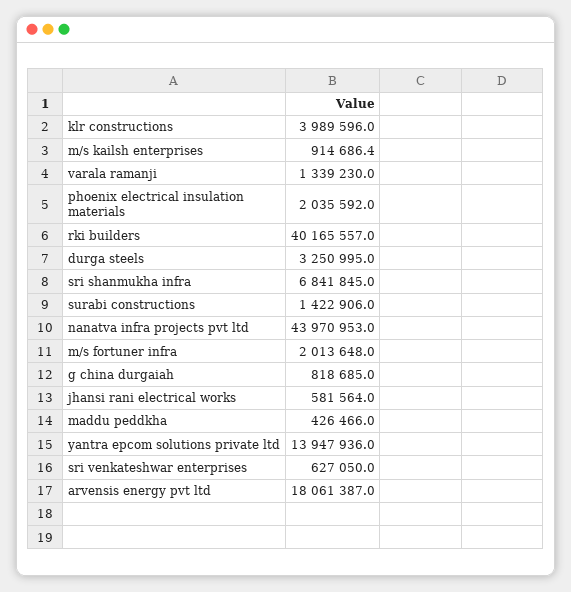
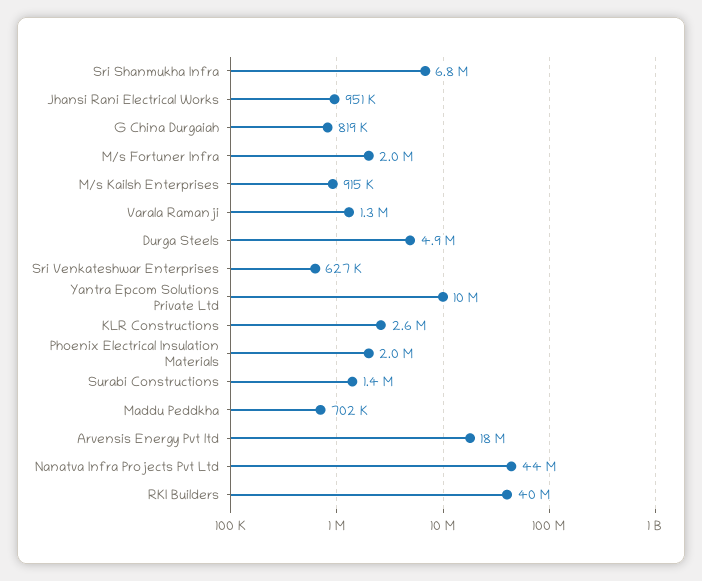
  {
-   "klr constructions": 3989596,
+   "klr constructions": 2600000,
    "m/s kailsh enterprises": 914686.4,
    "varala ramanji": 1339230,
    "phoenix electrical insulation materials": 2035592,
    "rki builders": 40165557,
-   "durga steels": 3250995,
+   "durga steels": 4900000,
    "sri shanmukha infra": 6841845,
    "surabi constructions": 1422906,
    "nanatva infra projects pvt ltd": 43970953,
    "m/s fortuner infra": 2013648,
    "g china durgaiah": 818685,
-   "jhansi rani electrical works": 581564,
+   "jhansi rani electrical works": 951000,
-   "maddu peddkha": 426466,
+   "maddu peddkha": 702000,
-   "yantra epcom solutions private ltd": 13947936,
+   "yantra epcom solutions private ltd": 10000000,
    "sri venkateshwar enterprises": 627050,
    "arvensis energy pvt ltd": 18061387
  }

